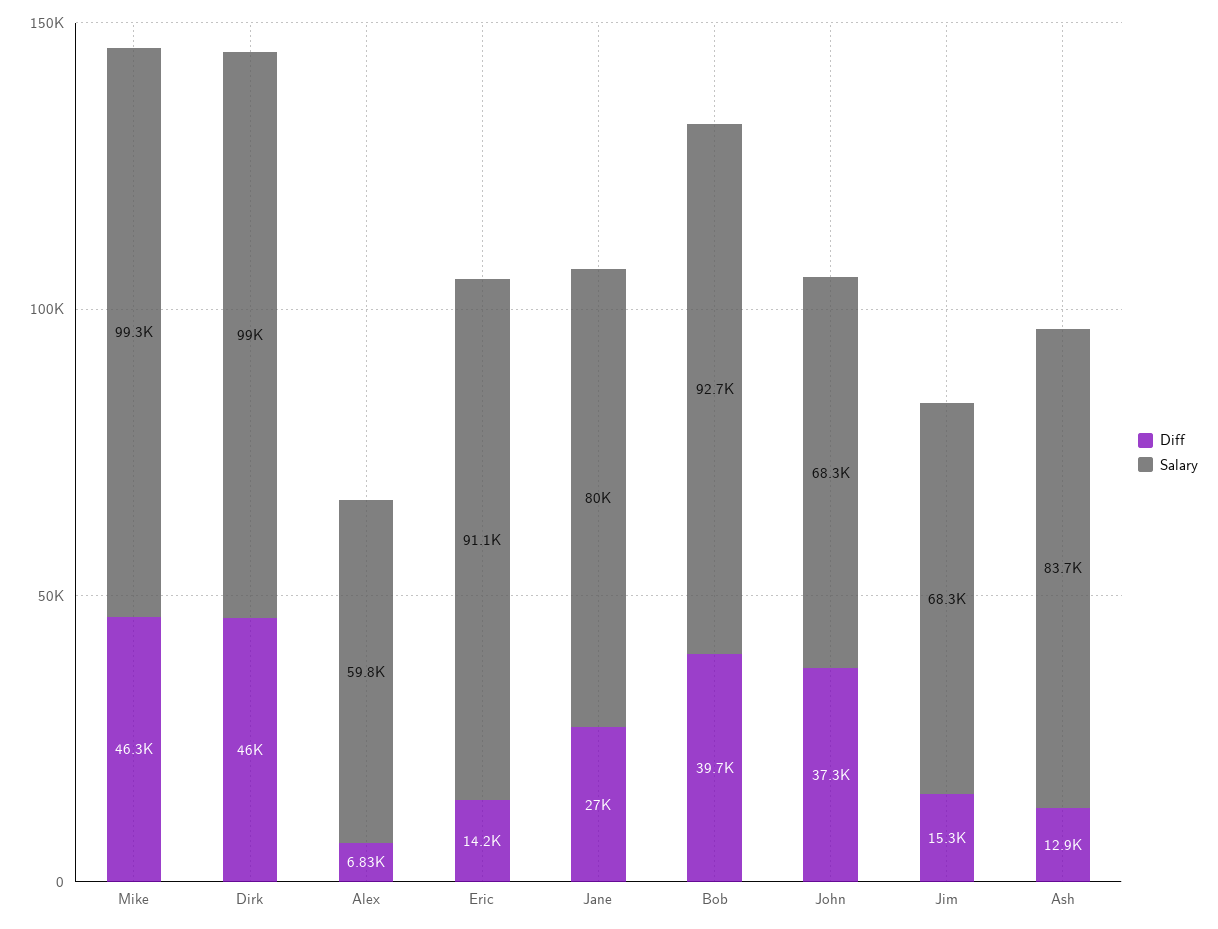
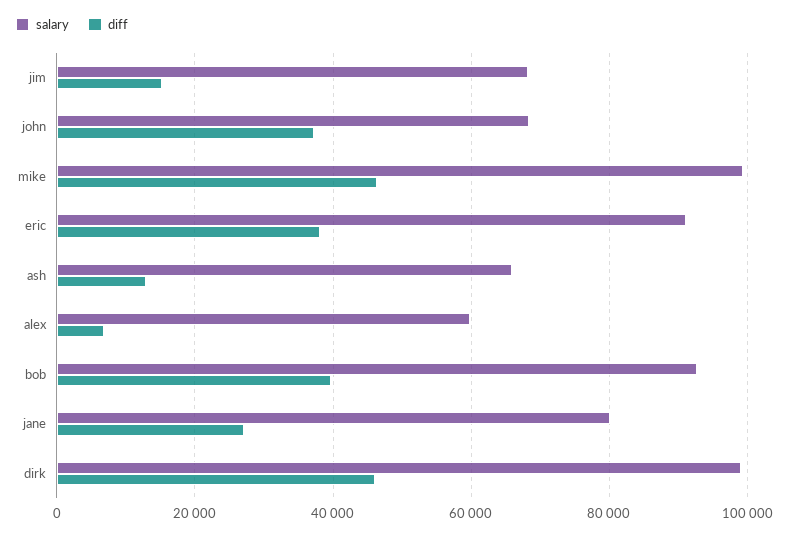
  {
    "Diff": {
      "Mike": 46300,
      "Dirk": 46000,
      "Alex": 6830,
-     "Eric": 14200,
+     "Eric": 38000,
      "Jane": 27000,
      "Bob": 39700,
      "John": 37300,
      "Jim": 15300,
      "Ash": 12900
    },
    "Salary": {
      "Mike": 99300,
      "Dirk": 99000,
      "Alex": 59800,
      "Eric": 91100,
      "Jane": 80000,
      "Bob": 92700,
      "John": 68300,
      "Jim": 68300,
-     "Ash": 83700
+     "Ash": 66000
    }
  }

